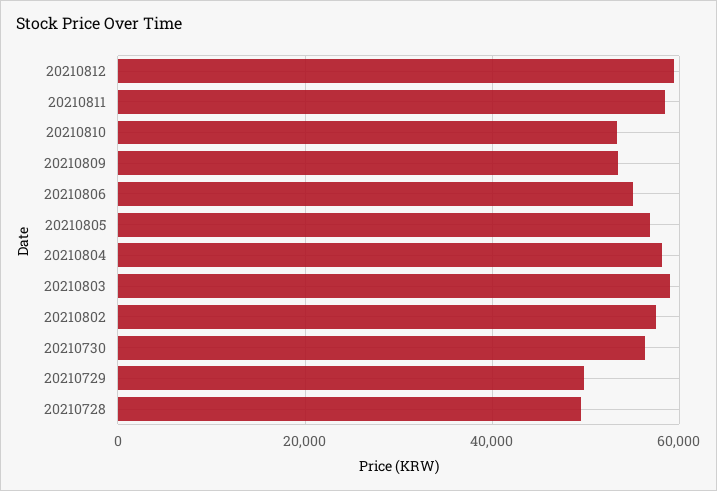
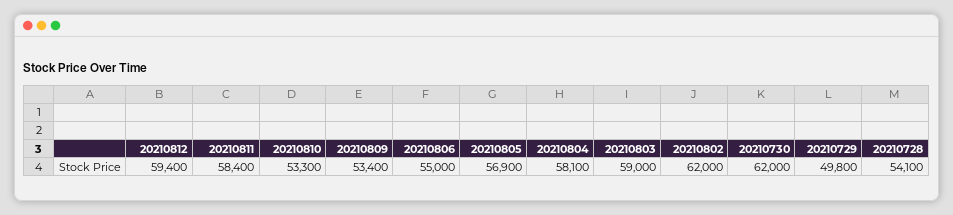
  {
    "20210812": 59400,
    "20210811": 58400,
    "20210810": 53300,
    "20210809": 53400,
    "20210806": 55000,
    "20210805": 56900,
    "20210804": 58100,
    "20210803": 59000,
-   "20210802": 58000,
+   "20210802": 62000,
-   "20210730": 56000,
+   "20210730": 62000,
    "20210729": 49800,
-   "20210728": 50000
+   "20210728": 54100
  }

